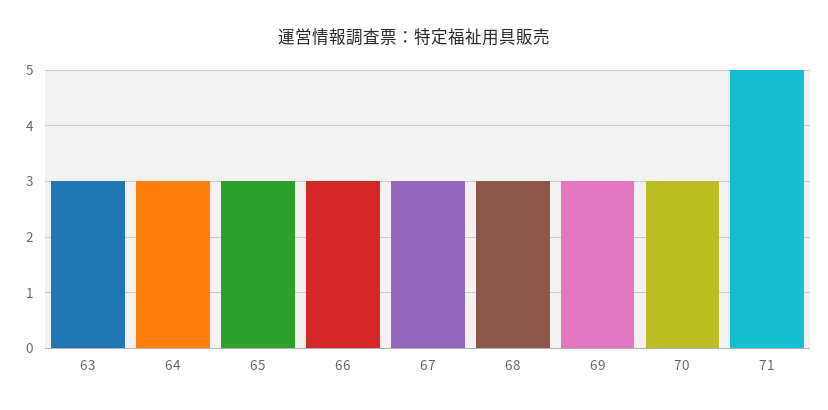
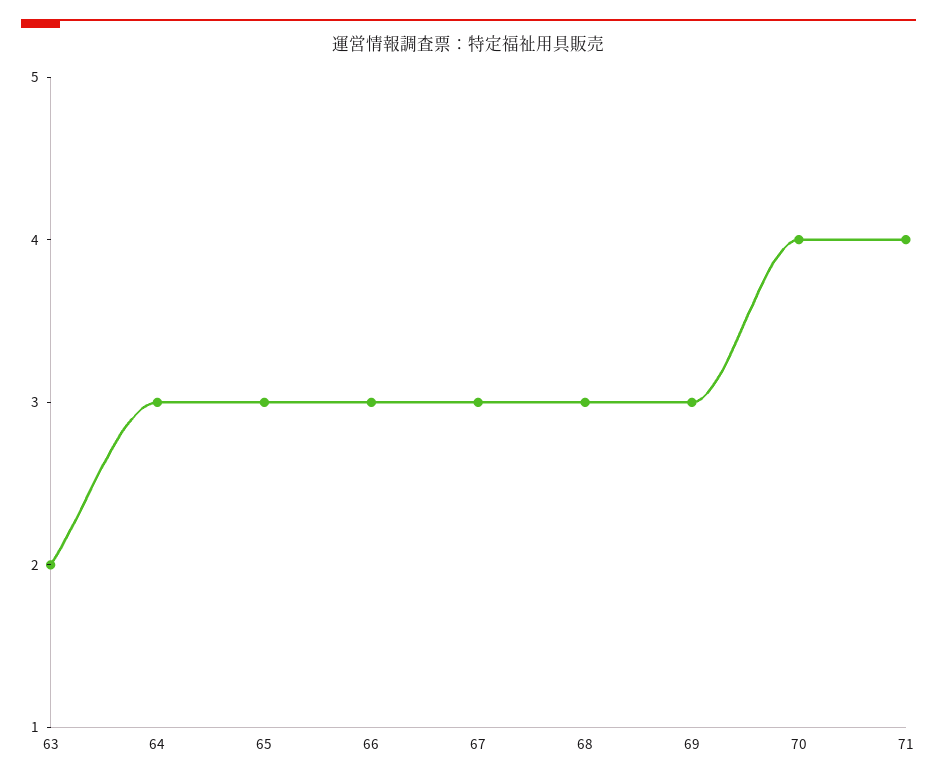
  {
-   "63": 3,
+   "63": 2,
    "64": 3,
    "65": 3,
    "66": 3,
    "67": 3,
    "68": 3,
    "69": 3,
-   "70": 3,
+   "70": 4,
-   "71": 5
+   "71": 4
  }

